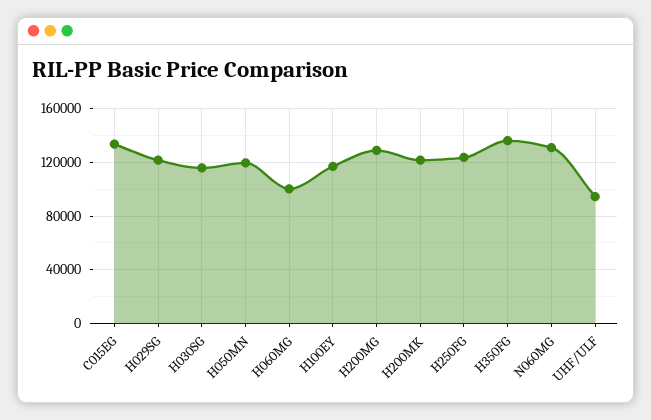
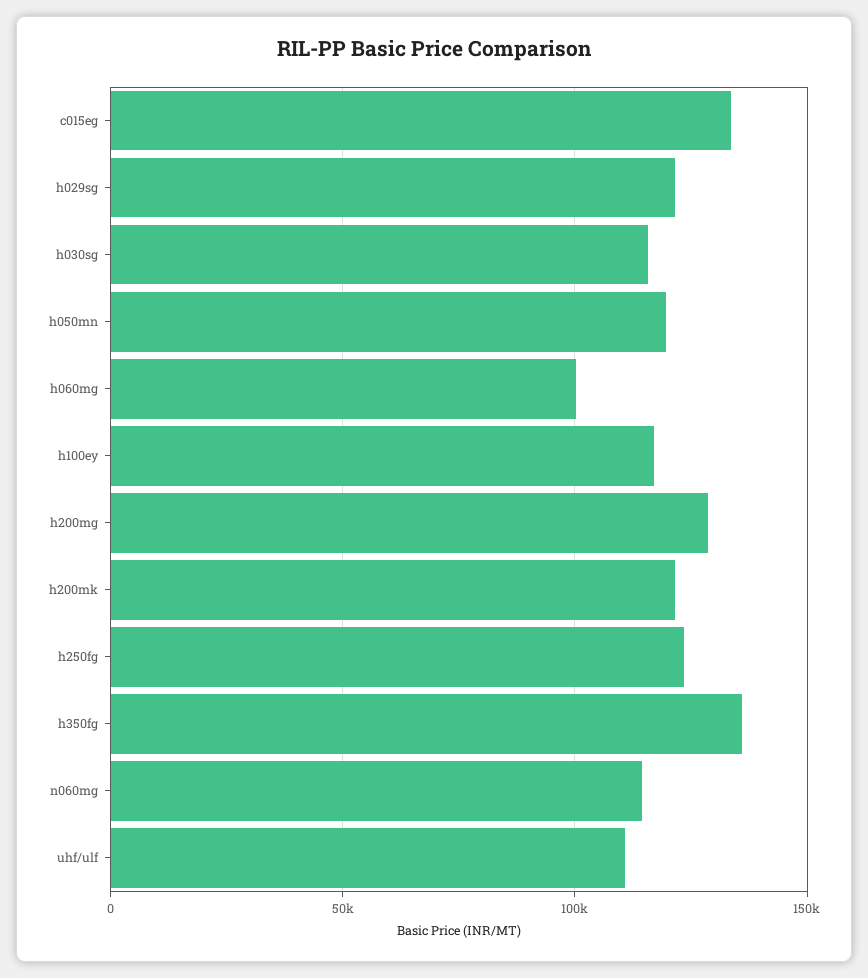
  {
    "C015EG": 135000,
    "H029SG": 120000,
    "H030SG": 115000,
    "H050MN": 120000,
    "H060MG": 100000,
    "H100EY": 115000,
    "H200MG": 130000,
    "H200MK": 120000,
    "H250FG": 125000,
    "H350FG": 135000,
-   "N060MG": 130000,
+   "N060MG": 115000,
-   "UHF/ULF": 95000
+   "UHF/ULF": 110000
  }

